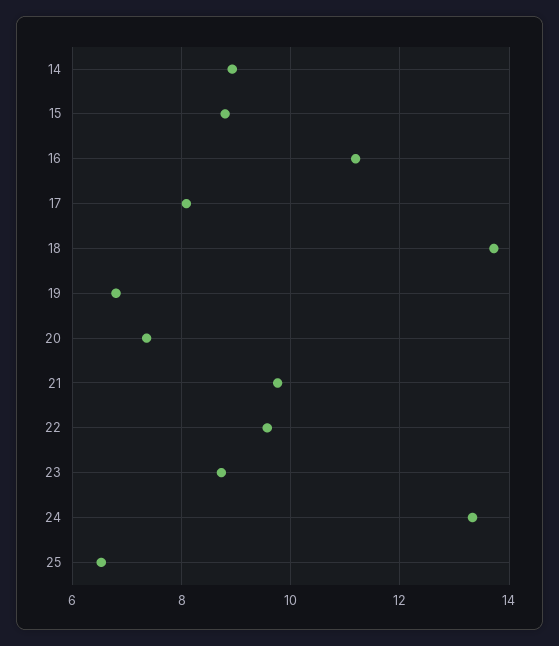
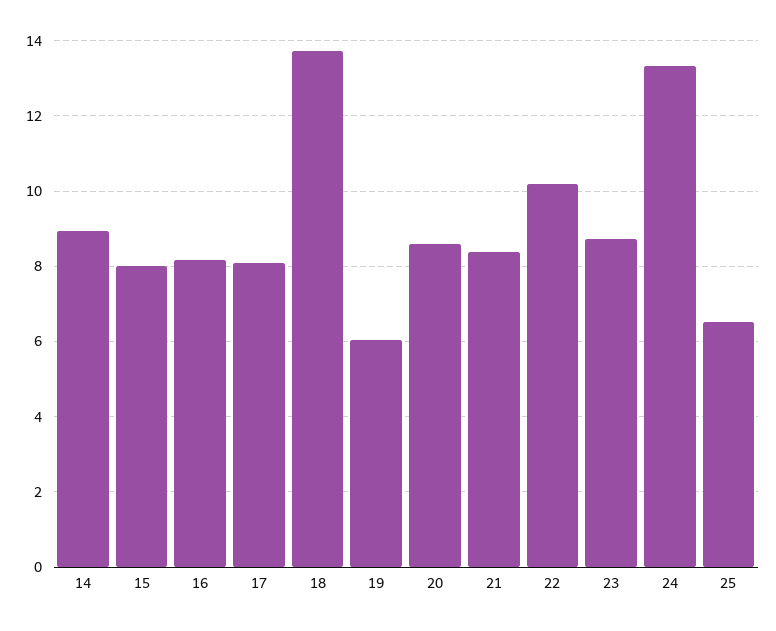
  {
    "14": 9,
-   "15": 8.8,
+   "15": 8,
-   "16": 11.2,
+   "16": 8.2,
    "17": 8,
    "18": 13.8,
-   "19": 6.8,
+   "19": 6,
-   "20": 7.4,
+   "20": 8.6,
-   "21": 9.8,
+   "21": 8.4,
-   "22": 9.6,
+   "22": 10.2,
    "23": 8.8,
    "24": 13.4,
    "25": 6.6
  }

